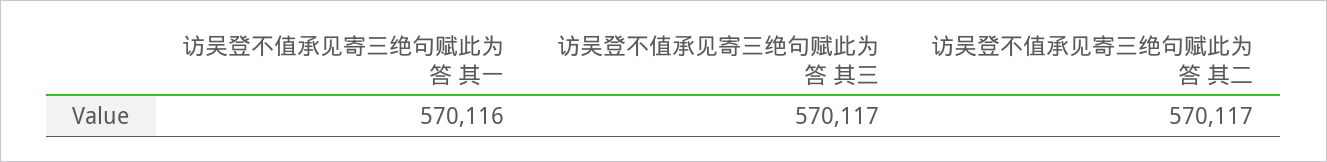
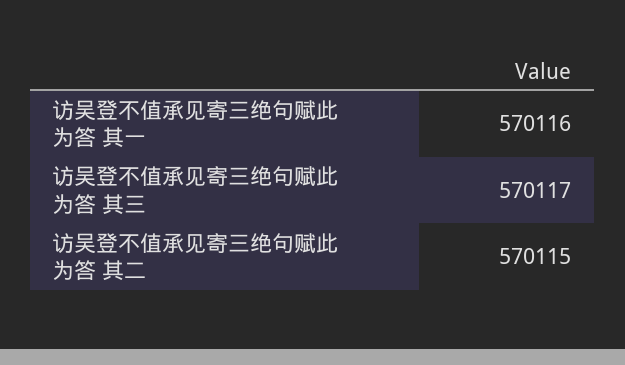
  {
    "访吴登不值承见寄三绝句赋此为答 其一": 570116,
    "访吴登不值承见寄三绝句赋此为答 其三": 570117,
-   "访吴登不值承见寄三绝句赋此为答 其二": 570117
+   "访吴登不值承见寄三绝句赋此为答 其二": 570115
  }

